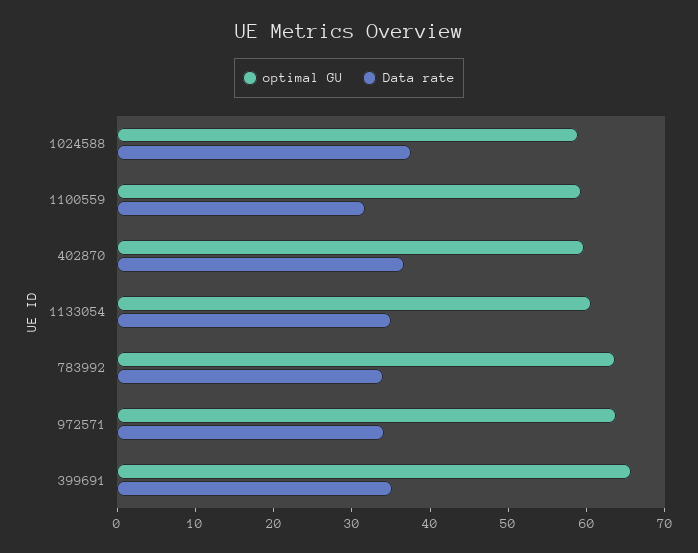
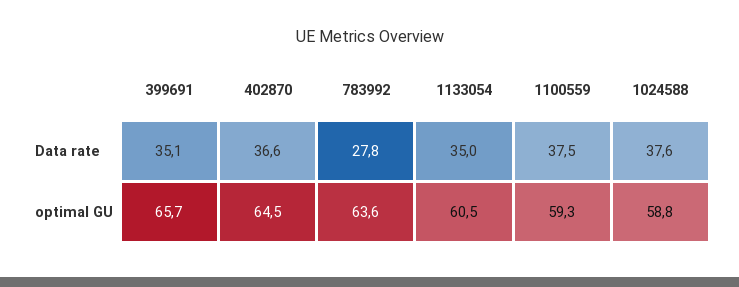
  {
    "optimal GU": {
      "1024588": 58.8,
      "1100559": 59.3,
-     "402870": 60,
+     "402870": 64.5,
      "1133054": 60.5,
      "783992": 63.6,
-     "972571": 64,
      "399691": 65.7
    },
    "Data rate": {
      "1024588": 37.6,
-     "1100559": 32,
+     "1100559": 37.5,
      "402870": 36.6,
      "1133054": 35,
-     "783992": 34,
+     "783992": 27.8,
-     "972571": 34,
      "399691": 35.1
    }
  }

